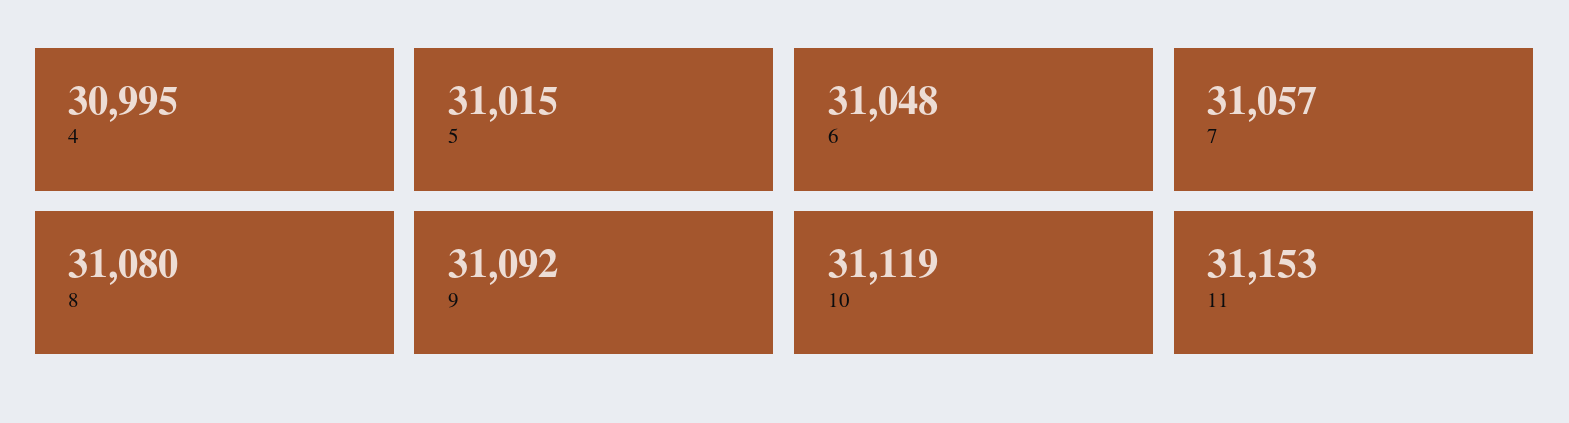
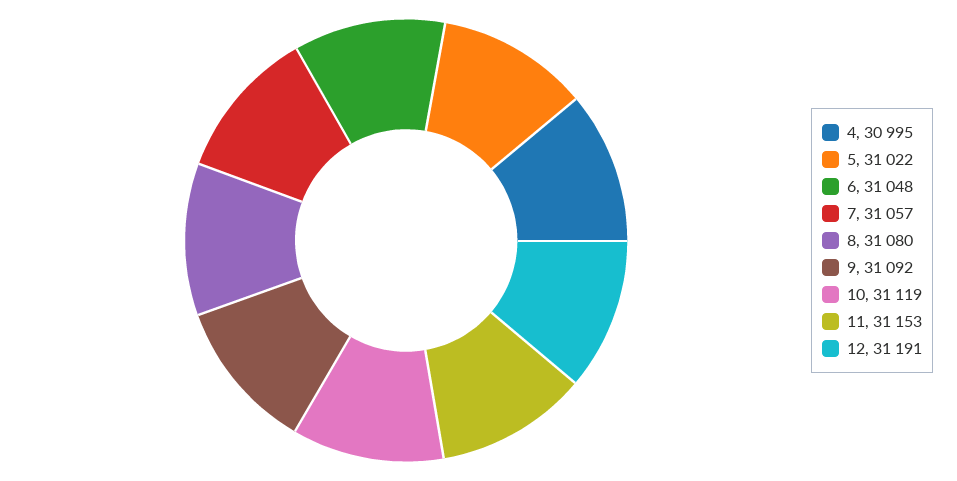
  {
    "4": 30995,
-   "5": 31015,
+   "5": 31022,
    "6": 31048,
    "7": 31057,
    "8": 31080,
    "9": 31092,
    "10": 31119,
-   "11": 31153
+   "11": 31153,
+   "12": 31191
  }

